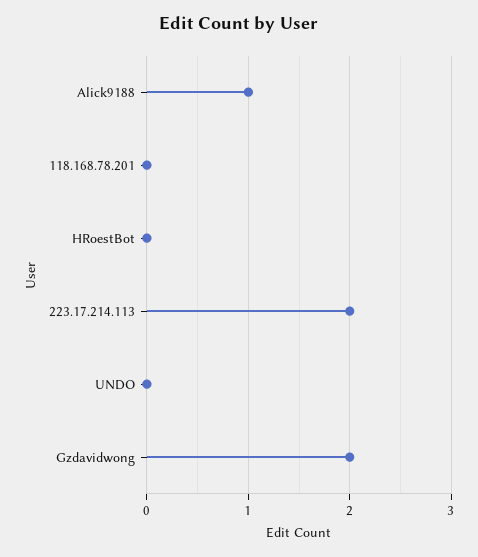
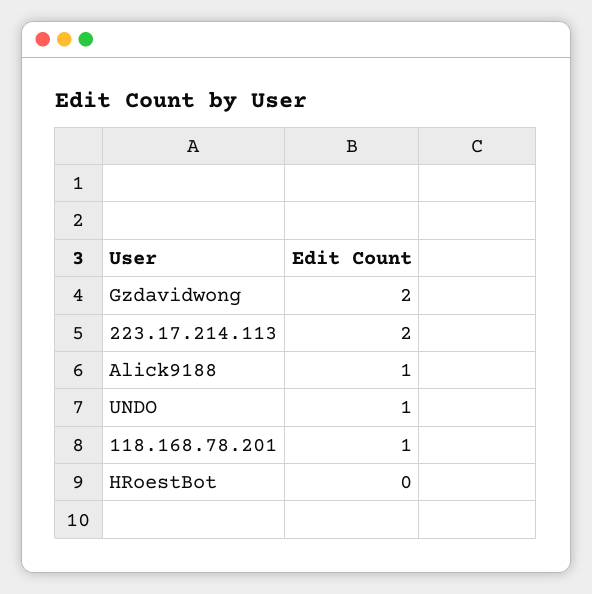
  {
    "Alick9188": 1,
-   "118.168.78.201": 0,
+   "118.168.78.201": 1,
    "HRoestBot": 0,
    "223.17.214.113": 2,
-   "UNDO": 0,
+   "UNDO": 1,
    "Gzdavidwong": 2
  }

